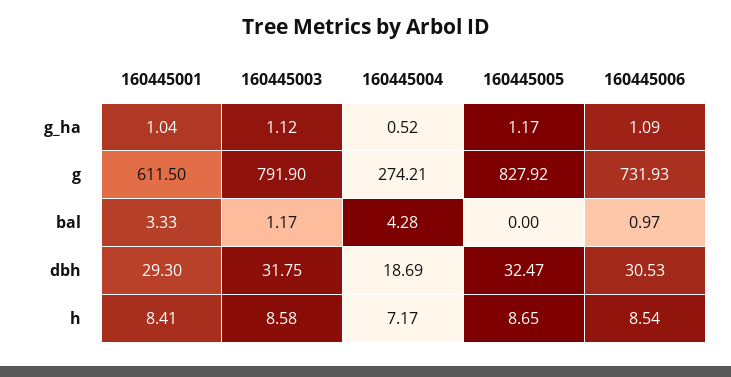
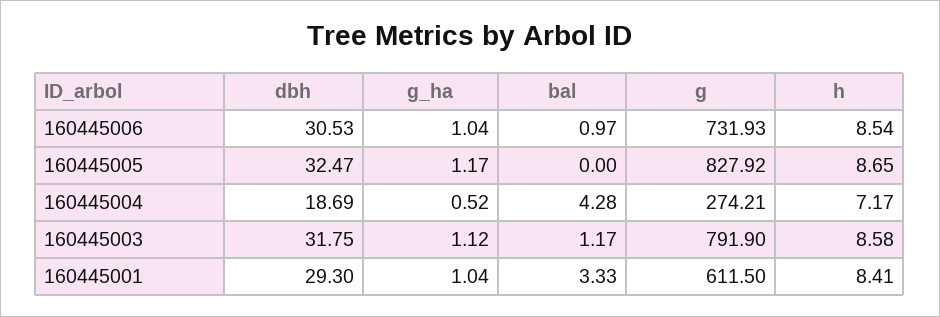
  {
    "160445001": {
      "g_ha": 1.04,
      "g": 611.5,
      "bal": 3.33,
      "dbh": 29.3,
      "h": 8.41
    },
    "160445003": {
      "g_ha": 1.12,
      "g": 791.9,
      "bal": 1.17,
      "dbh": 31.75,
      "h": 8.58
    },
    "160445004": {
      "g_ha": 0.52,
      "g": 274.21,
      "bal": 4.28,
      "dbh": 18.69,
      "h": 7.17
    },
    "160445005": {
      "g_ha": 1.17,
      "g": 827.92,
      "bal": 0,
      "dbh": 32.47,
      "h": 8.65
    },
    "160445006": {
-     "g_ha": 1.09,
+     "g_ha": 1.04,
      "g": 731.93,
      "bal": 0.97,
      "dbh": 30.53,
      "h": 8.54
    }
  }

